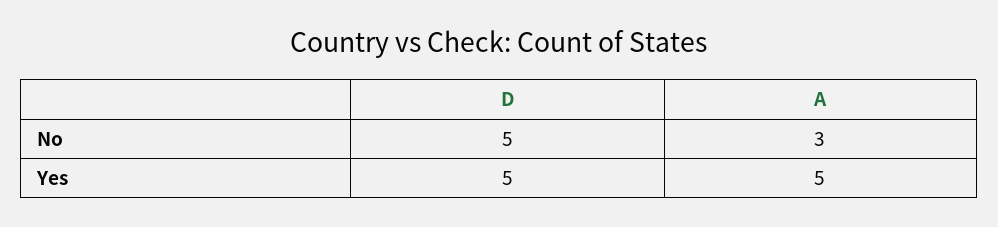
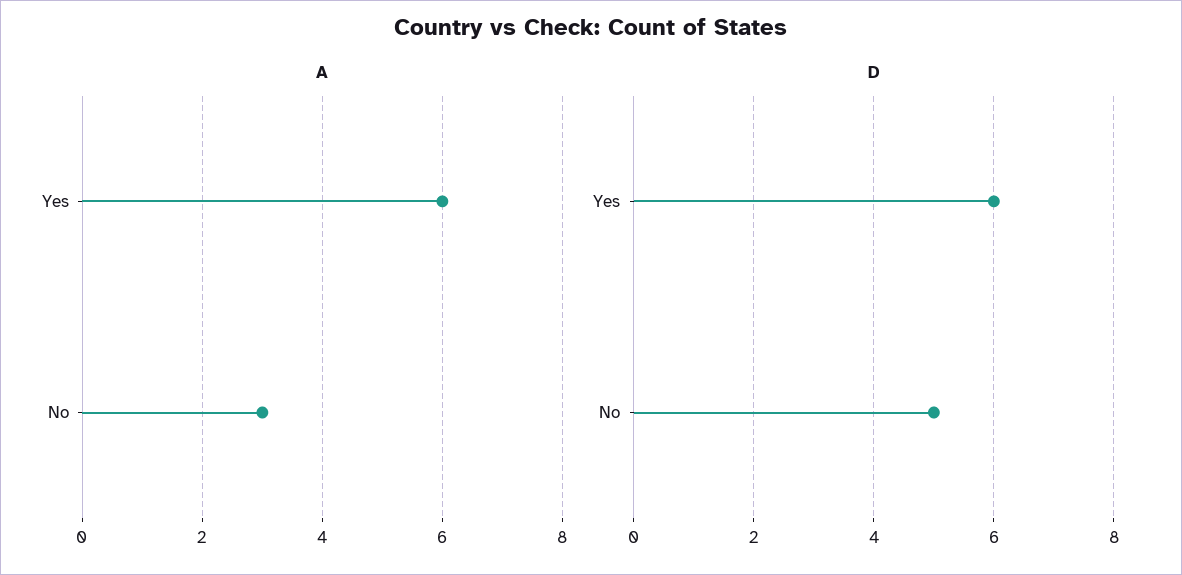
  {
    "D": {
      "No": 5,
-     "Yes": 5
+     "Yes": 6
    },
    "A": {
      "No": 3,
-     "Yes": 5
+     "Yes": 6
    }
  }

